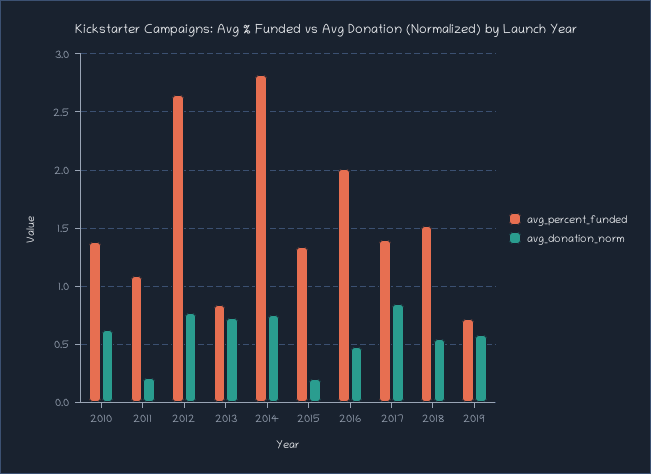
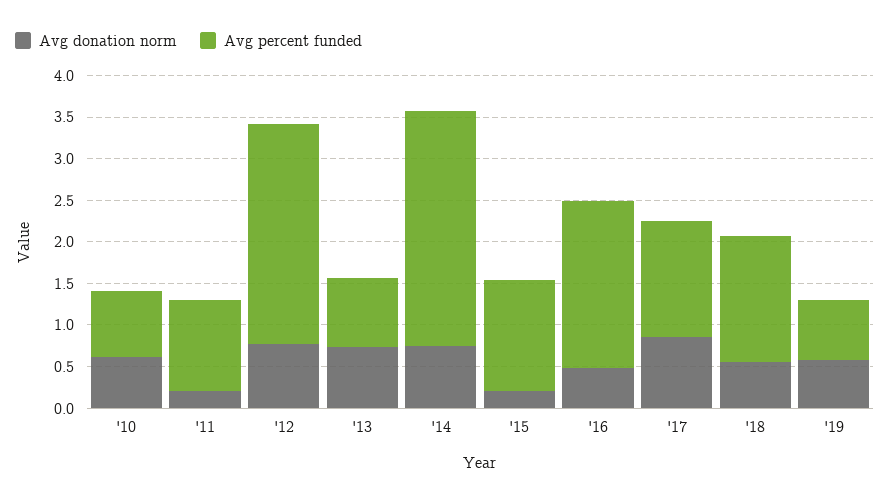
  {
    "avg_percent_funded": {
-     "2010": 1.4,
+     "2010": 0.8,
      "2011": 1.1,
      "2012": 2.7,
      "2013": 0.8,
      "2014": 2.8,
      "2015": 1.3,
      "2016": 2,
      "2017": 1.4,
      "2018": 1.5,
      "2019": 0.7
    },
    "avg_donation_norm": {
      "2010": 0.6,
      "2011": 0.2,
      "2012": 0.8,
      "2013": 0.7,
      "2014": 0.8,
      "2015": 0.2,
      "2016": 0.5,
      "2017": 0.9,
      "2018": 0.6,
      "2019": 0.6
    }
  }

